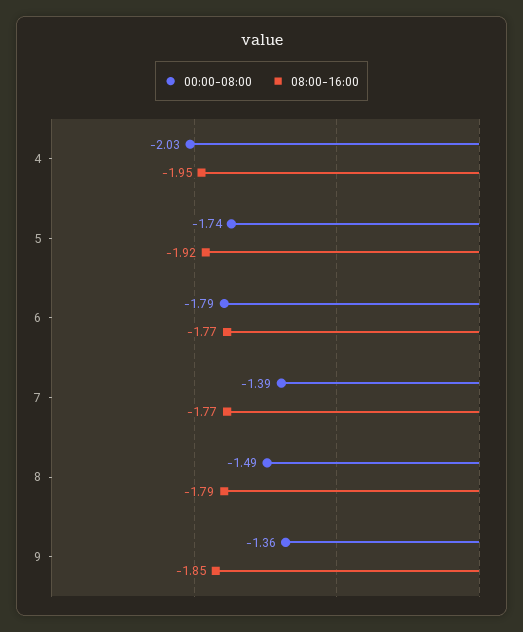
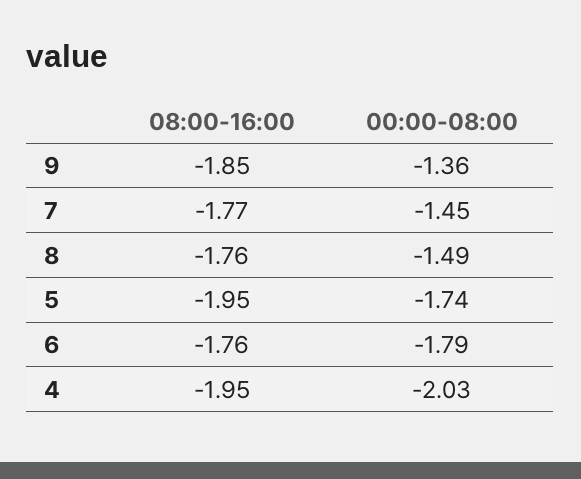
  {
    "00:00-08:00": {
      "4": -2.03,
      "5": -1.74,
      "6": -1.79,
-     "7": -1.39,
+     "7": -1.45,
      "8": -1.49,
      "9": -1.36
    },
    "08:00-16:00": {
      "4": -1.95,
-     "5": -1.92,
+     "5": -1.95,
-     "6": -1.77,
+     "6": -1.76,
      "7": -1.77,
-     "8": -1.79,
+     "8": -1.76,
      "9": -1.85
    }
  }

